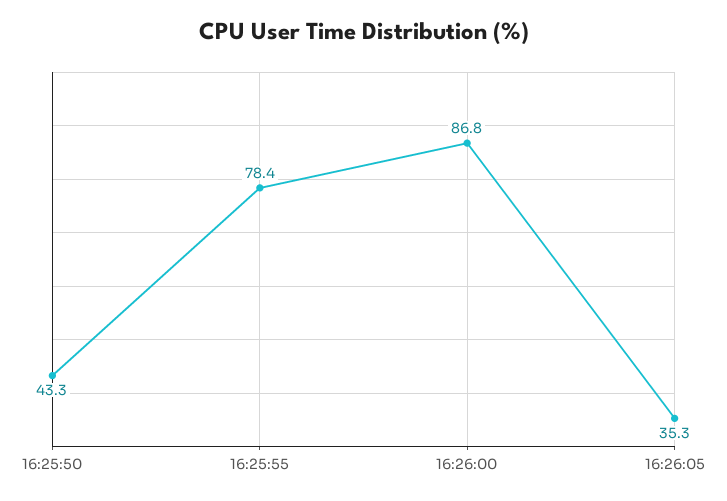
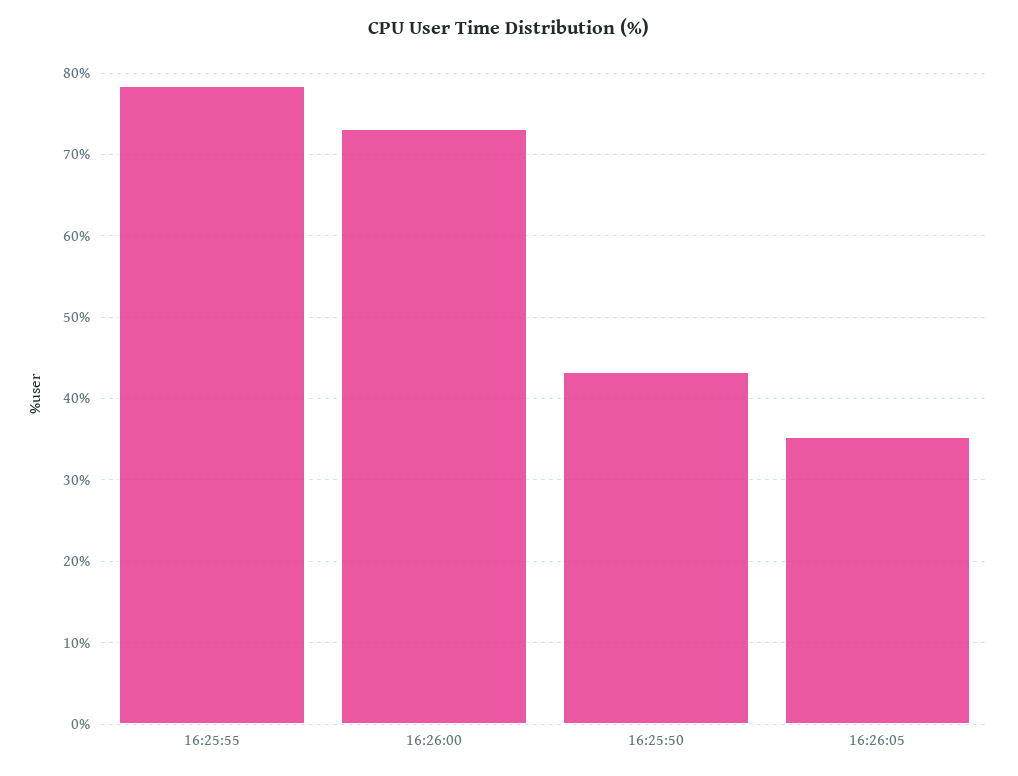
  {
    "16:25:50": 43.3,
    "16:25:55": 78.4,
-   "16:26:00": 86.8,
+   "16:26:00": 73,
    "16:26:05": 35.3
  }

